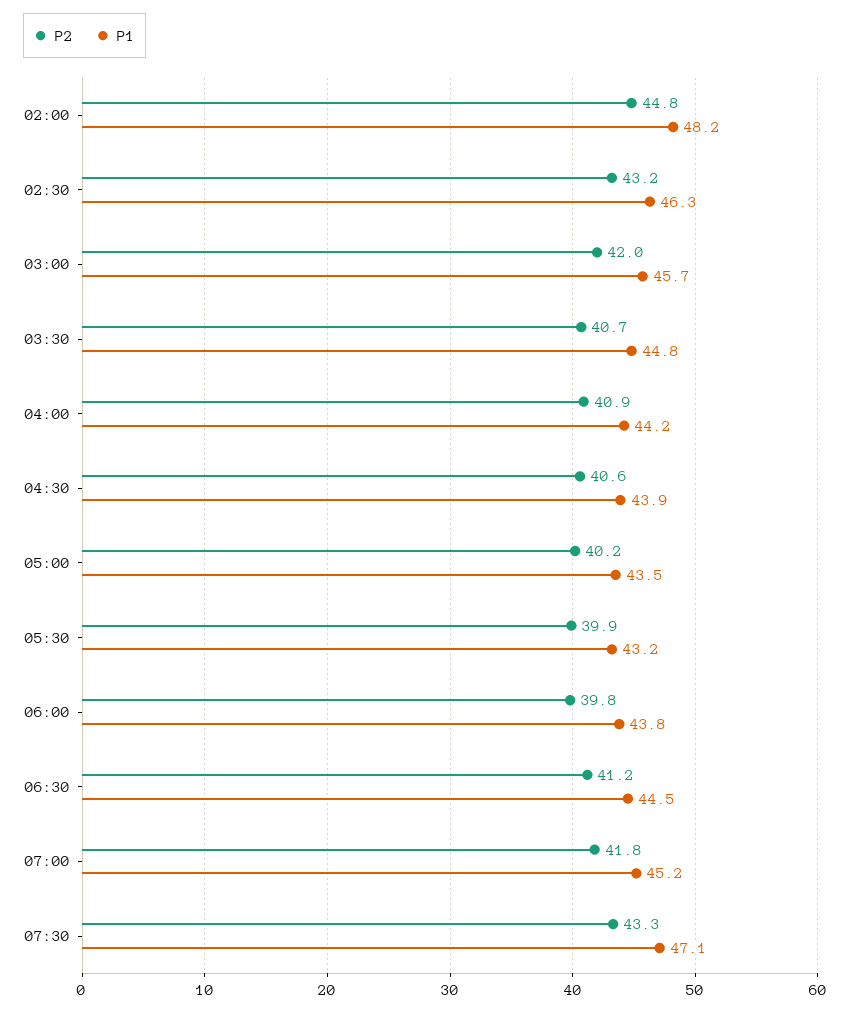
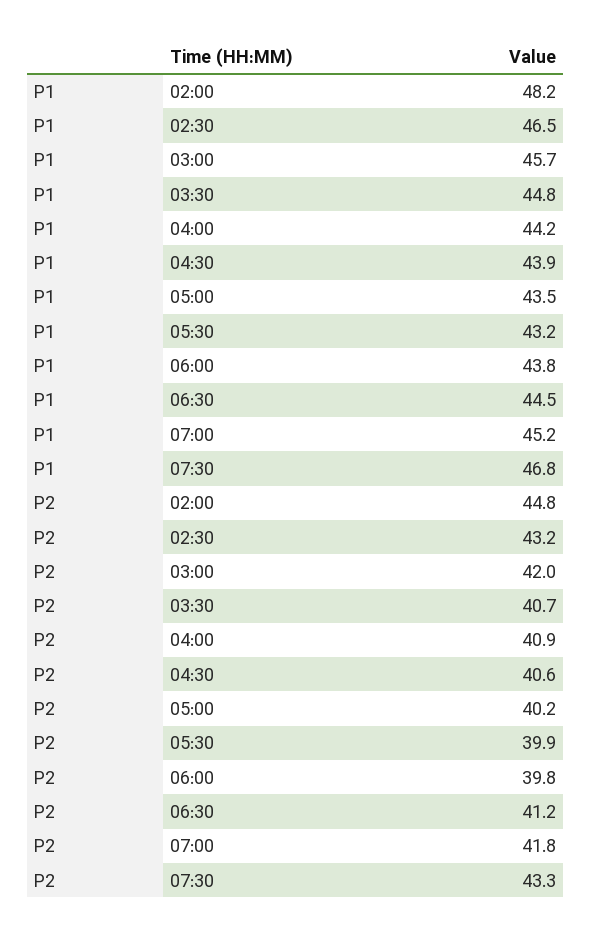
  {
    "P2": {
      "02:00": 44.8,
      "02:30": 43.2,
      "03:00": 42,
      "03:30": 40.7,
      "04:00": 40.9,
      "04:30": 40.6,
      "05:00": 40.2,
      "05:30": 39.9,
      "06:00": 39.8,
      "06:30": 41.2,
      "07:00": 41.8,
      "07:30": 43.3
    },
    "P1": {
      "02:00": 48.2,
-     "02:30": 46.3,
+     "02:30": 46.5,
      "03:00": 45.7,
      "03:30": 44.8,
      "04:00": 44.2,
      "04:30": 43.9,
      "05:00": 43.5,
      "05:30": 43.2,
      "06:00": 43.8,
      "06:30": 44.5,
      "07:00": 45.2,
-     "07:30": 47.1
+     "07:30": 46.8
    }
  }

